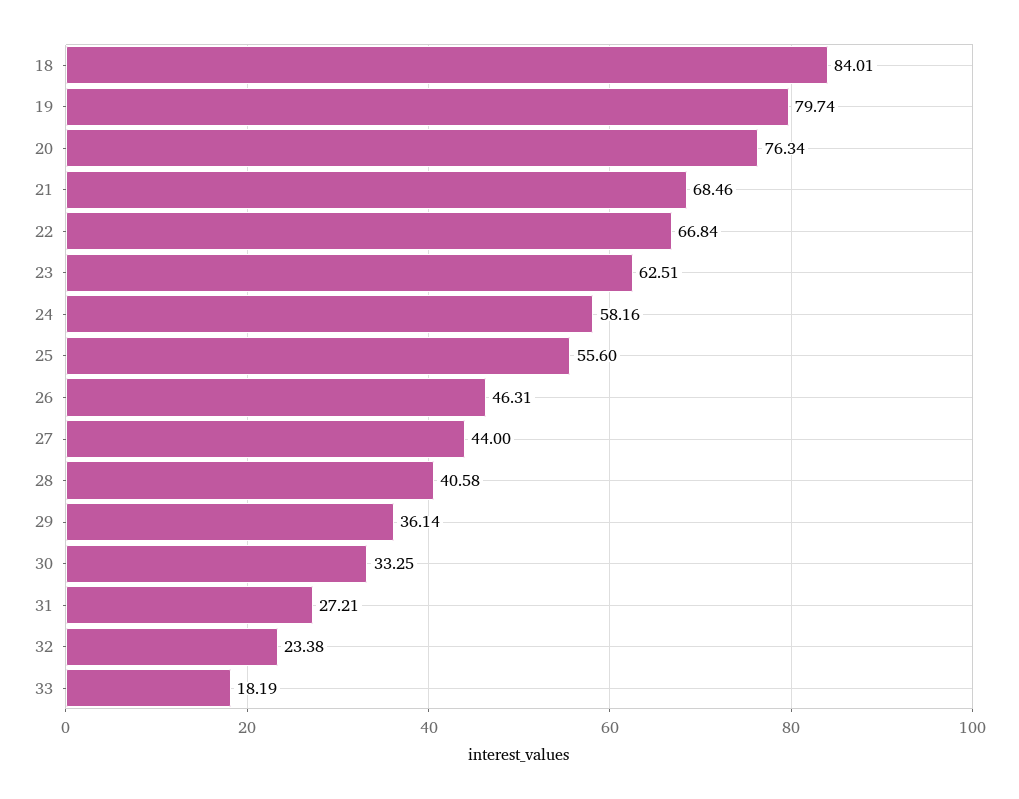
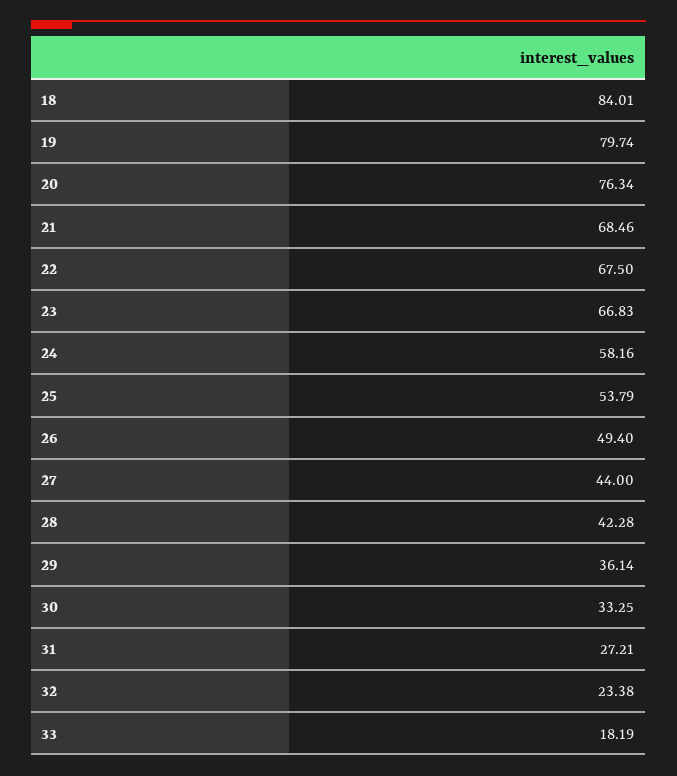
  {
    "18": 84.01,
    "19": 79.74,
    "20": 76.34,
    "21": 68.46,
-   "22": 66.84,
+   "22": 67.5,
-   "23": 62.51,
+   "23": 66.83,
    "24": 58.16,
-   "25": 55.6,
+   "25": 53.79,
-   "26": 46.31,
+   "26": 49.4,
    "27": 44,
-   "28": 40.58,
+   "28": 42.28,
    "29": 36.14,
    "30": 33.25,
    "31": 27.21,
    "32": 23.38,
    "33": 18.19
  }

